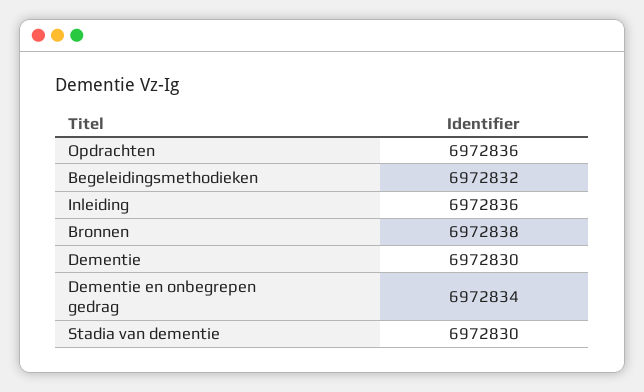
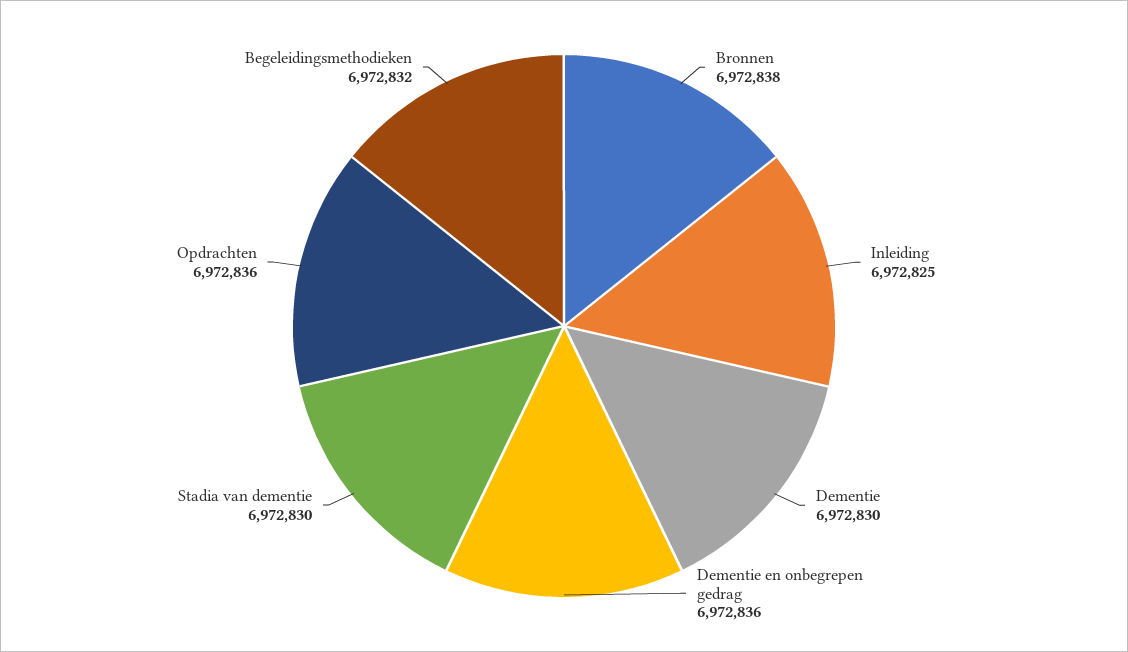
  {
    "Opdrachten": 6972836,
    "Begeleidingsmethodieken": 6972832,
-   "Inleiding": 6972836,
+   "Inleiding": 6972825,
    "Bronnen": 6972838,
    "Dementie": 6972830,
-   "Dementie en onbegrepen gedrag": 6972834,
+   "Dementie en onbegrepen gedrag": 6972836,
    "Stadia van dementie": 6972830
  }

